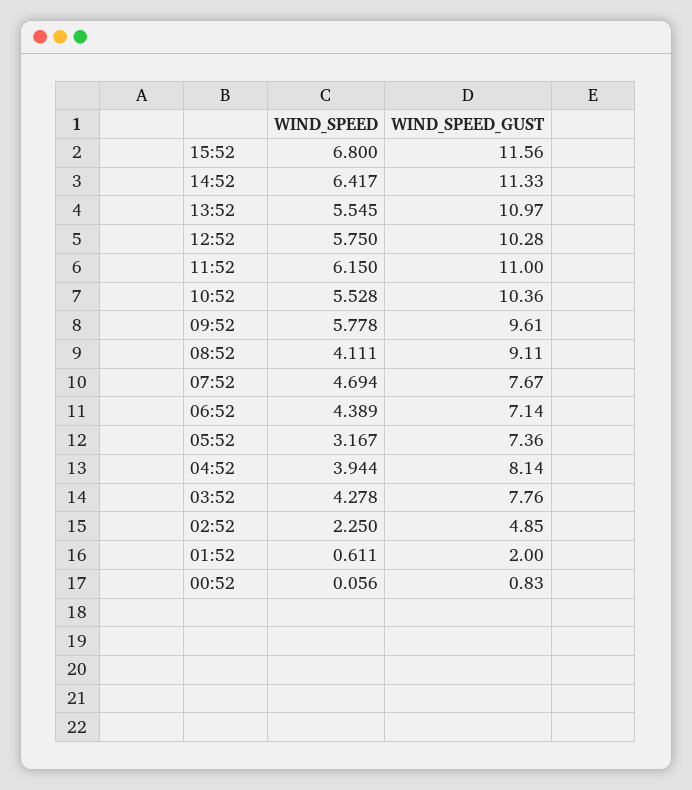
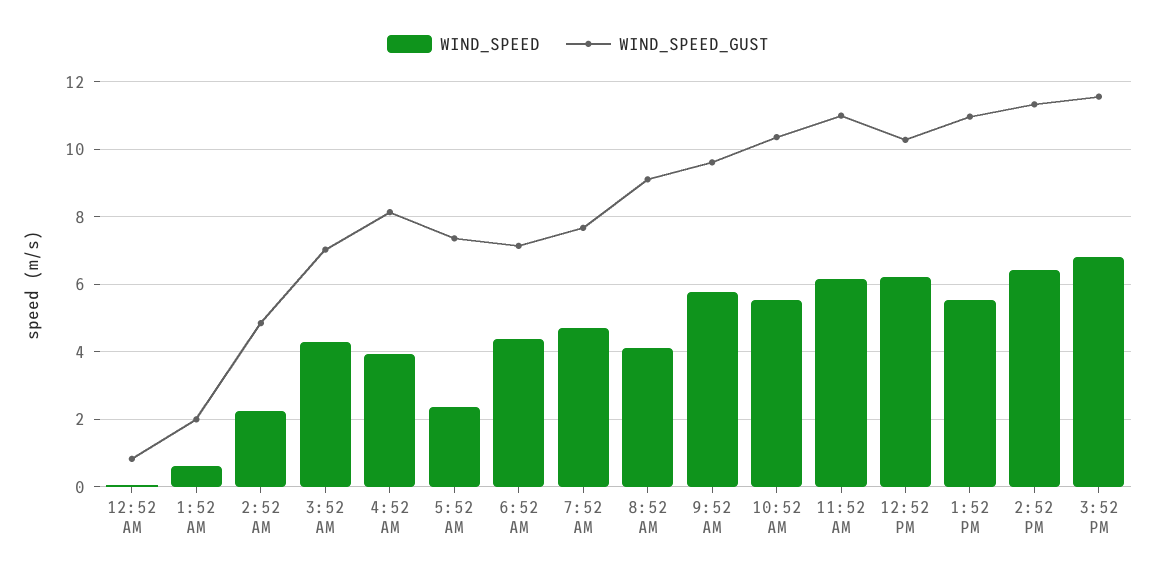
  {
    "WIND_SPEED": {
      "15:52": 6.8,
      "14:52": 6.417,
      "13:52": 5.545,
-     "12:52": 5.75,
+     "12:52": 6.2,
      "11:52": 6.15,
      "10:52": 5.528,
      "09:52": 5.778,
      "08:52": 4.111,
      "07:52": 4.694,
      "06:52": 4.389,
-     "05:52": 3.167,
+     "05:52": 2.4,
      "04:52": 3.944,
      "03:52": 4.278,
      "02:52": 2.25,
      "01:52": 0.611,
      "00:52": 0.056
    },
    "WIND_SPEED_GUST": {
      "15:52": 11.56,
      "14:52": 11.33,
      "13:52": 10.97,
      "12:52": 10.28,
      "11:52": 11,
      "10:52": 10.36,
      "09:52": 9.61,
      "08:52": 9.11,
      "07:52": 7.67,
      "06:52": 7.14,
      "05:52": 7.36,
      "04:52": 8.14,
-     "03:52": 7.76,
+     "03:52": 7,
      "02:52": 4.85,
      "01:52": 2,
      "00:52": 0.83
    }
  }

